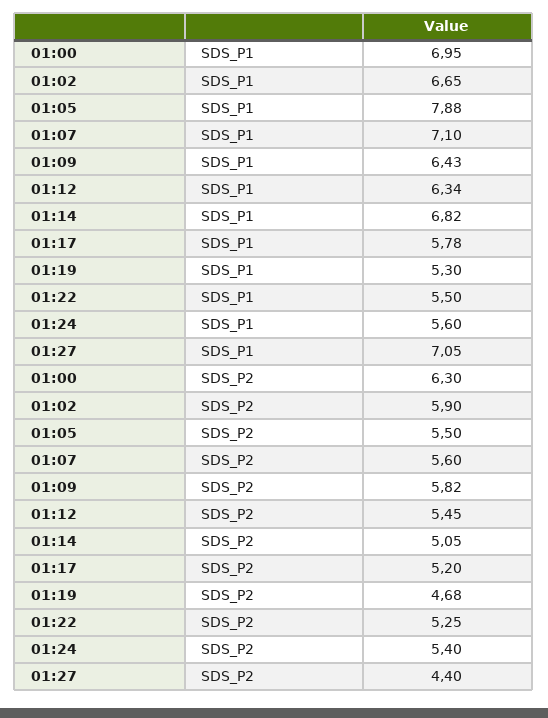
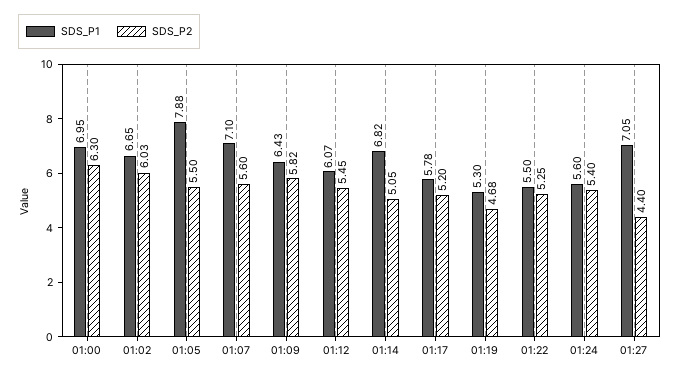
  {
    "SDS_P1": {
      "01:00": 6.95,
      "01:02": 6.65,
      "01:05": 7.88,
      "01:07": 7.1,
      "01:09": 6.43,
-     "01:12": 6.34,
+     "01:12": 6.07,
      "01:14": 6.82,
      "01:17": 5.78,
      "01:19": 5.3,
      "01:22": 5.5,
      "01:24": 5.6,
      "01:27": 7.05
    },
    "SDS_P2": {
      "01:00": 6.3,
-     "01:02": 5.9,
+     "01:02": 6.03,
      "01:05": 5.5,
      "01:07": 5.6,
      "01:09": 5.82,
      "01:12": 5.45,
      "01:14": 5.05,
      "01:17": 5.2,
      "01:19": 4.68,
      "01:22": 5.25,
      "01:24": 5.4,
      "01:27": 4.4
    }
  }

